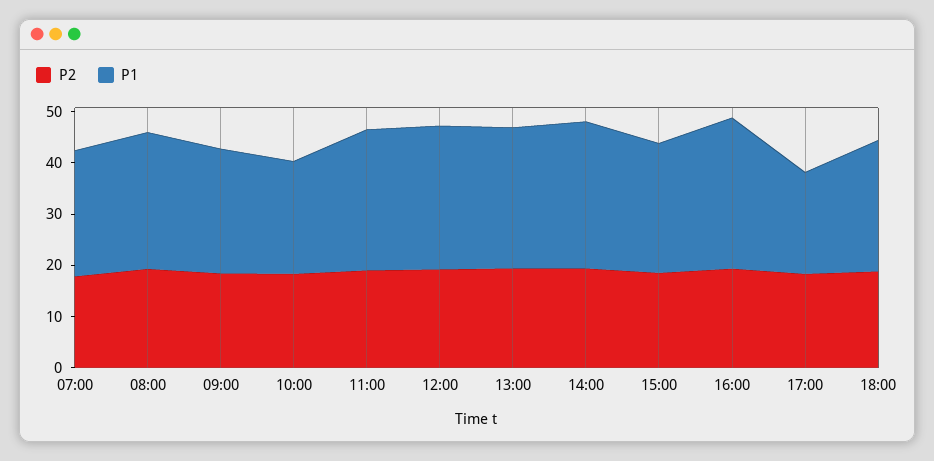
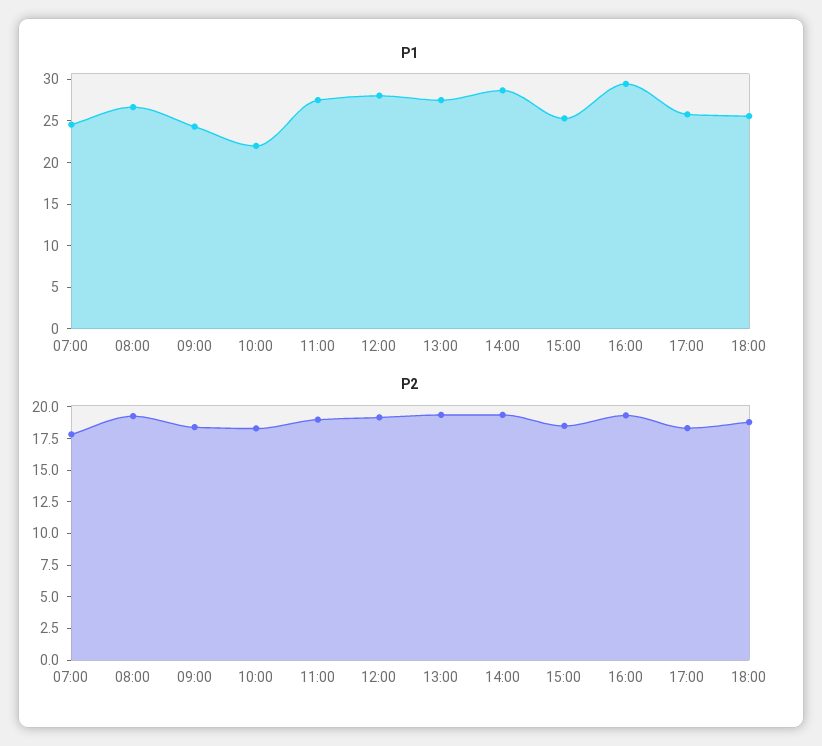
  {
    "P2": {
      "07:00": 18,
      "08:00": 20,
      "09:00": 18,
      "10:00": 18,
      "11:00": 20,
      "12:00": 20,
      "13:00": 20,
      "14:00": 20,
      "15:00": 18,
      "16:00": 20,
      "17:00": 18,
      "18:00": 18
    },
    "P1": {
      "07:00": 25,
      "08:00": 27,
      "09:00": 24,
      "10:00": 22,
      "11:00": 28,
      "12:00": 28,
      "13:00": 28,
      "14:00": 29,
      "15:00": 25,
      "16:00": 29,
-     "17:00": 20,
+     "17:00": 26,
      "18:00": 26
    }
  }

